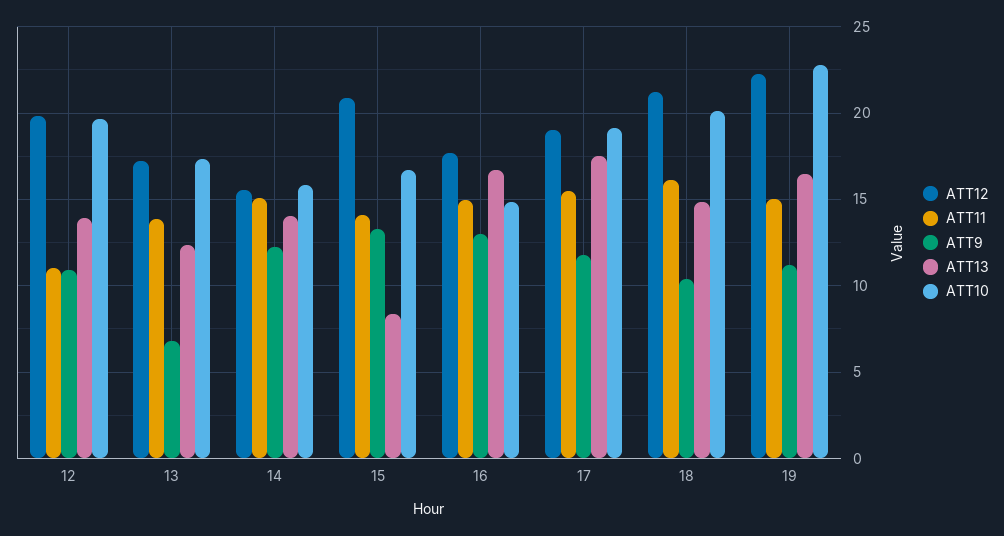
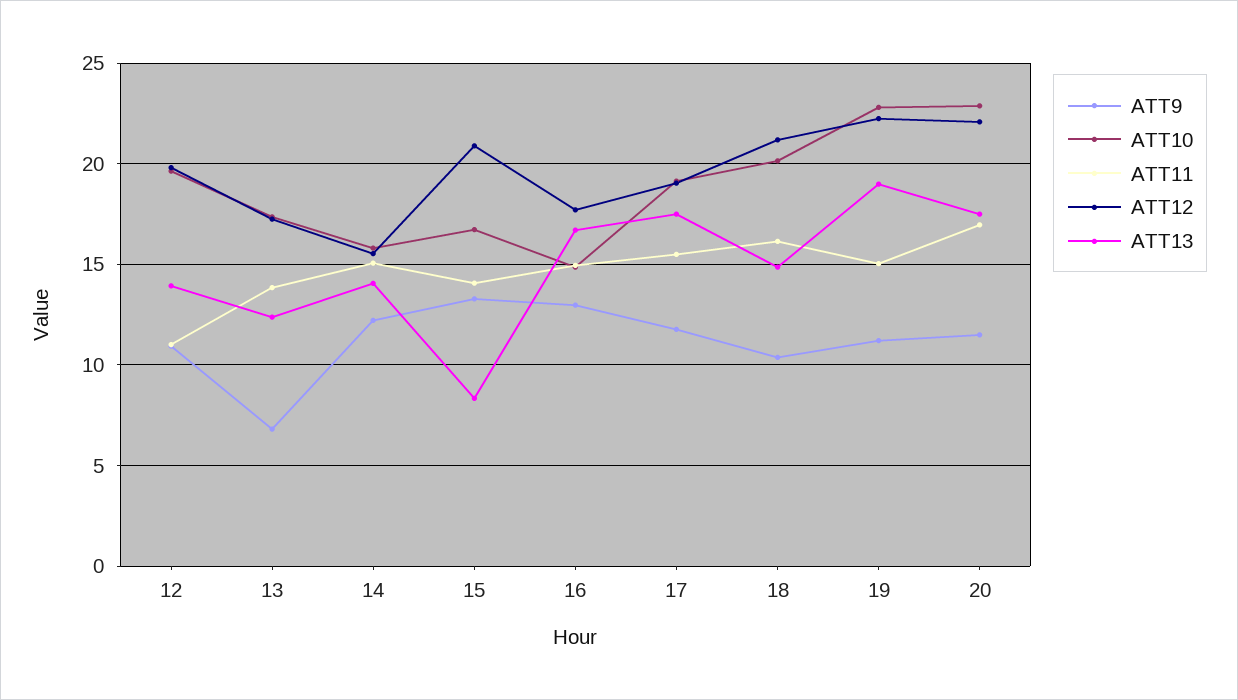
  {
    "ATT12": {
      "12": 20,
      "13": 17.5,
      "14": 15.5,
      "15": 21,
      "16": 17.5,
      "17": 19,
      "18": 21,
-     "19": 22
+     "19": 22,
+     "20": 22
    },
    "ATT11": {
      "12": 11,
      "13": 14,
      "14": 15,
      "15": 14,
      "16": 15,
      "17": 15.5,
      "18": 16,
-     "19": 15
+     "19": 15,
+     "20": 17
    },
    "ATT9": {
      "12": 11,
      "13": 7,
      "14": 12,
      "15": 13.5,
      "16": 13,
      "17": 12,
      "18": 10.5,
-     "19": 11
+     "19": 11,
+     "20": 11.5
    },
    "ATT13": {
      "12": 14,
      "13": 12.5,
      "14": 14,
      "15": 8.5,
      "16": 16.5,
      "17": 17.5,
      "18": 15,
-     "19": 16.5
+     "19": 19,
+     "20": 17.5
    },
    "ATT10": {
      "12": 19.5,
      "13": 17.5,
      "14": 16,
      "15": 16.5,
      "16": 15,
      "17": 19,
      "18": 20,
-     "19": 23
+     "19": 23,
+     "20": 23
    }
  }

